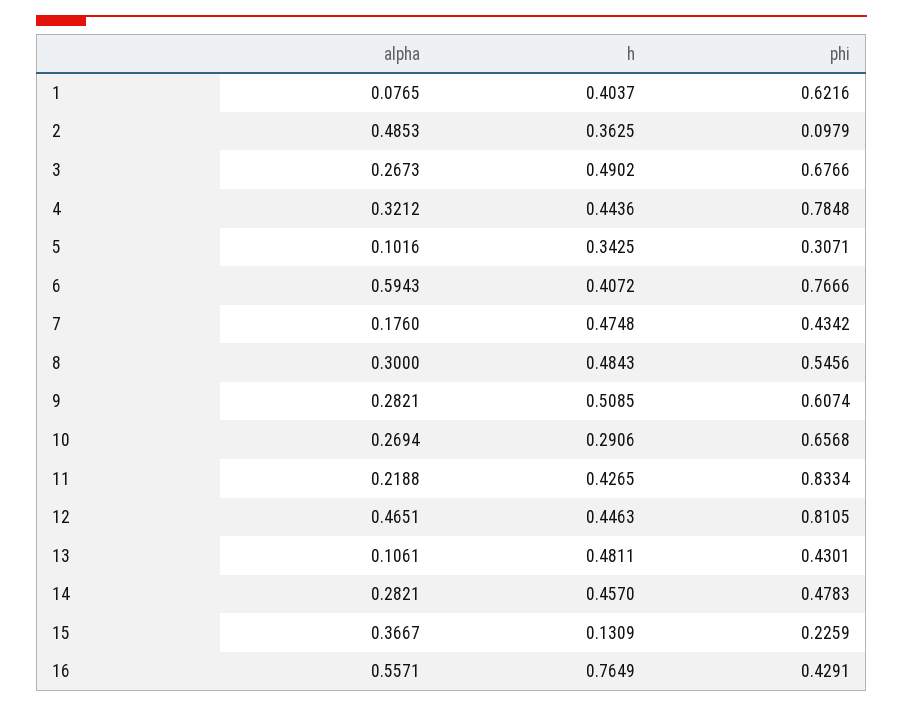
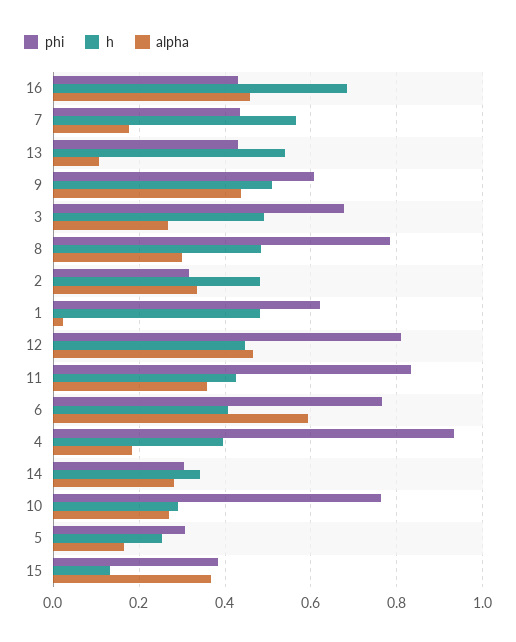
  {
    "alpha": {
-     "1": 0.0765,
+     "1": 0.02,
-     "2": 0.4853,
+     "2": 0.34,
      "3": 0.2673,
-     "4": 0.3212,
+     "4": 0.18,
-     "5": 0.1016,
+     "5": 0.16,
      "6": 0.5943,
      "7": 0.176,
      "8": 0.3,
-     "9": 0.2821,
+     "9": 0.44,
      "10": 0.2694,
-     "11": 0.2188,
+     "11": 0.36,
      "12": 0.4651,
      "13": 0.1061,
      "14": 0.2821,
      "15": 0.3667,
-     "16": 0.5571
+     "16": 0.46
    },
    "h": {
-     "1": 0.4037,
+     "1": 0.48,
-     "2": 0.3625,
+     "2": 0.48,
      "3": 0.4902,
-     "4": 0.4436,
+     "4": 0.4,
-     "5": 0.3425,
+     "5": 0.26,
      "6": 0.4072,
-     "7": 0.4748,
+     "7": 0.56,
      "8": 0.4843,
      "9": 0.5085,
      "10": 0.2906,
      "11": 0.4265,
      "12": 0.4463,
-     "13": 0.4811,
+     "13": 0.54,
-     "14": 0.457,
+     "14": 0.34,
      "15": 0.1309,
-     "16": 0.7649
+     "16": 0.68
    },
    "phi": {
      "1": 0.6216,
-     "2": 0.0979,
+     "2": 0.32,
      "3": 0.6766,
-     "4": 0.7848,
+     "4": 0.94,
      "5": 0.3071,
      "6": 0.7666,
      "7": 0.4342,
-     "8": 0.5456,
+     "8": 0.78,
      "9": 0.6074,
-     "10": 0.6568,
+     "10": 0.76,
      "11": 0.8334,
      "12": 0.8105,
      "13": 0.4301,
-     "14": 0.4783,
+     "14": 0.3,
-     "15": 0.2259,
+     "15": 0.38,
      "16": 0.4291
    }
  }

